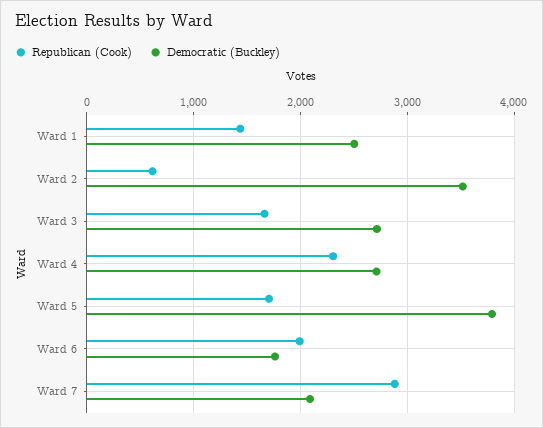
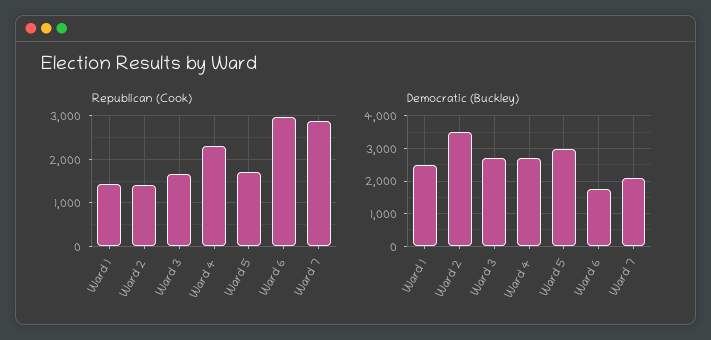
  {
    "Republican (Cook)": {
      "Ward 1": 1400,
-     "Ward 2": 600,
+     "Ward 2": 1400,
      "Ward 3": 1700,
      "Ward 4": 2300,
      "Ward 5": 1700,
-     "Ward 6": 2000,
+     "Ward 6": 3000,
      "Ward 7": 2900
    },
    "Democratic (Buckley)": {
      "Ward 1": 2500,
      "Ward 2": 3500,
      "Ward 3": 2700,
      "Ward 4": 2700,
-     "Ward 5": 3800,
+     "Ward 5": 3000,
      "Ward 6": 1800,
      "Ward 7": 2100
    }
  }

